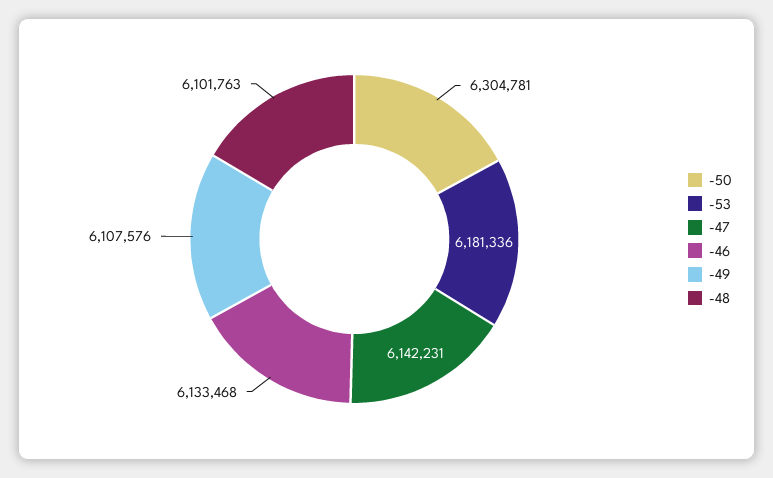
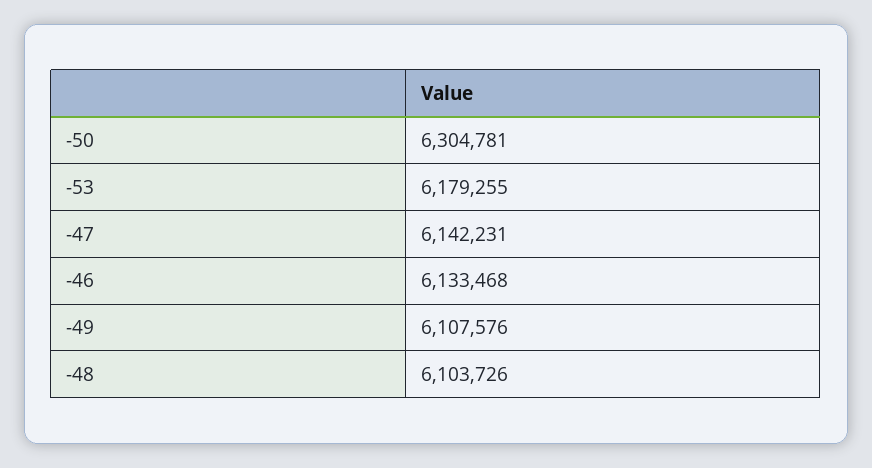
  {
    "-50": 6304781,
-   "-53": 6181336,
+   "-53": 6179255,
    "-47": 6142231,
    "-46": 6133468,
    "-49": 6107576,
-   "-48": 6101763
+   "-48": 6103726
  }

